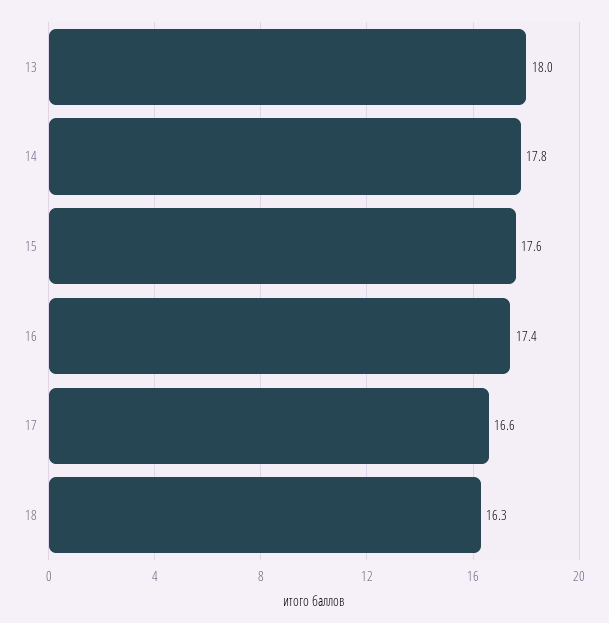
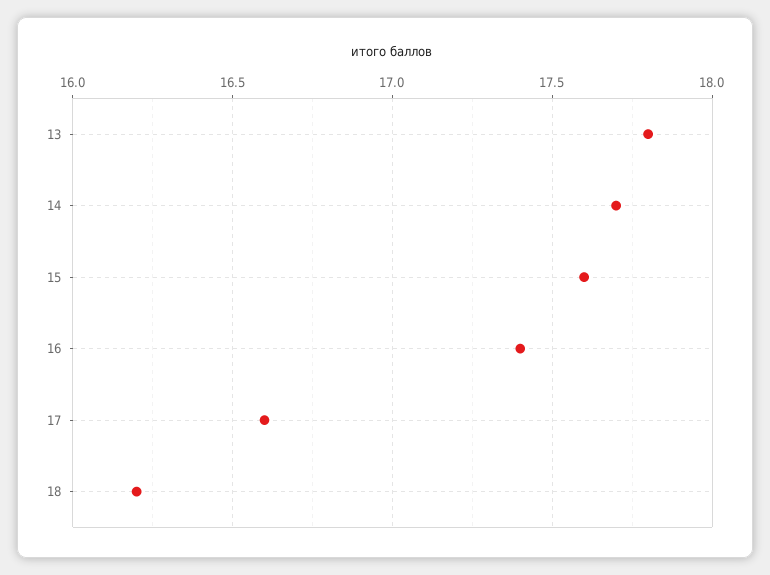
  {
-   "13": 18,
+   "13": 17.8,
-   "14": 17.8,
+   "14": 17.7,
    "15": 17.6,
    "16": 17.4,
    "17": 16.6,
-   "18": 16.3
+   "18": 16.2
  }

